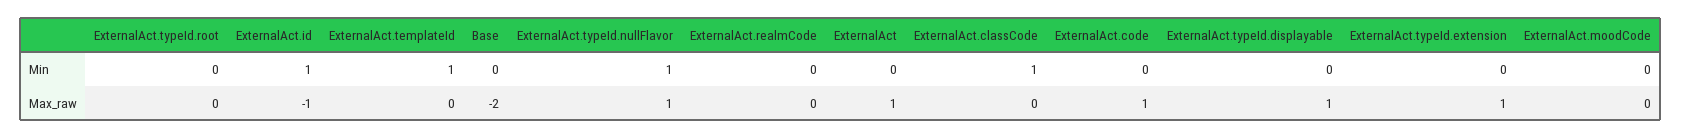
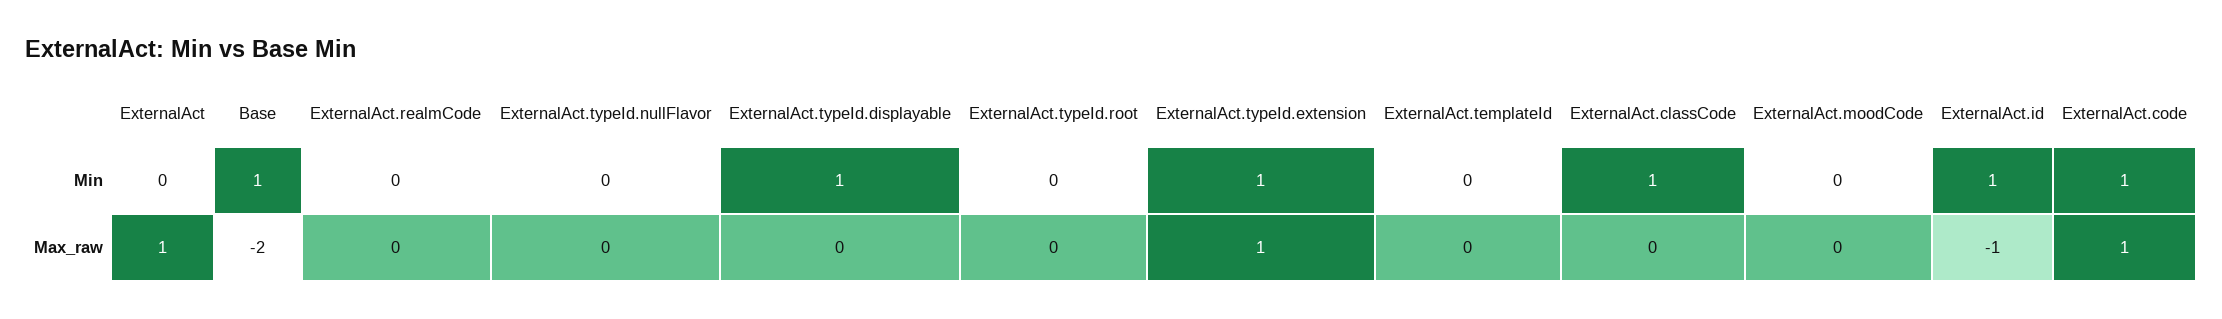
  {
    "ExternalAct.typeId.root": {
      "Min": 0,
      "Max_raw": 0
    },
    "ExternalAct.id": {
      "Min": 1,
      "Max_raw": -1
    },
    "ExternalAct.templateId": {
-     "Min": 1,
+     "Min": 0,
      "Max_raw": 0
    },
    "Base": {
-     "Min": 0,
+     "Min": 1,
      "Max_raw": -2
    },
    "ExternalAct.typeId.nullFlavor": {
-     "Min": 1,
+     "Min": 0,
-     "Max_raw": 1
+     "Max_raw": 0
    },
    "ExternalAct.realmCode": {
      "Min": 0,
      "Max_raw": 0
    },
    "ExternalAct": {
      "Min": 0,
      "Max_raw": 1
    },
    "ExternalAct.classCode": {
      "Min": 1,
      "Max_raw": 0
    },
    "ExternalAct.code": {
-     "Min": 0,
+     "Min": 1,
      "Max_raw": 1
    },
    "ExternalAct.typeId.displayable": {
-     "Min": 0,
+     "Min": 1,
-     "Max_raw": 1
+     "Max_raw": 0
    },
    "ExternalAct.typeId.extension": {
-     "Min": 0,
+     "Min": 1,
      "Max_raw": 1
    },
    "ExternalAct.moodCode": {
      "Min": 0,
      "Max_raw": 0
    }
  }

